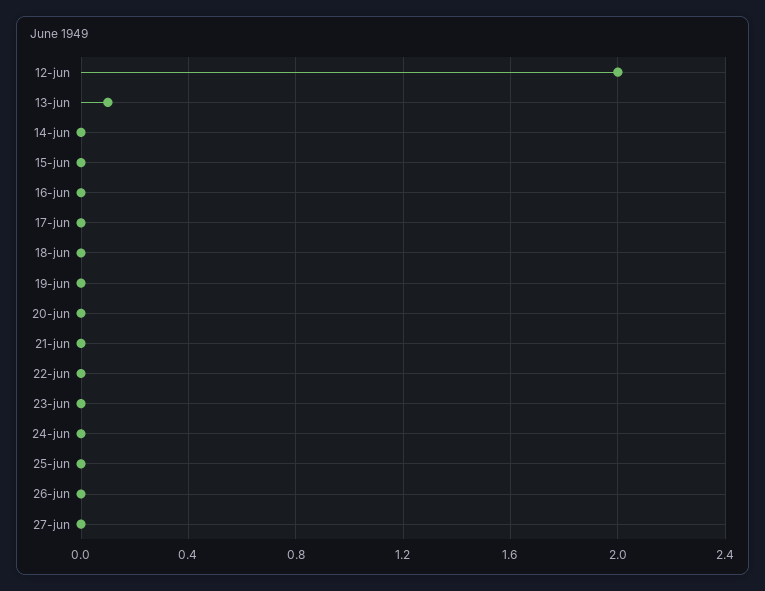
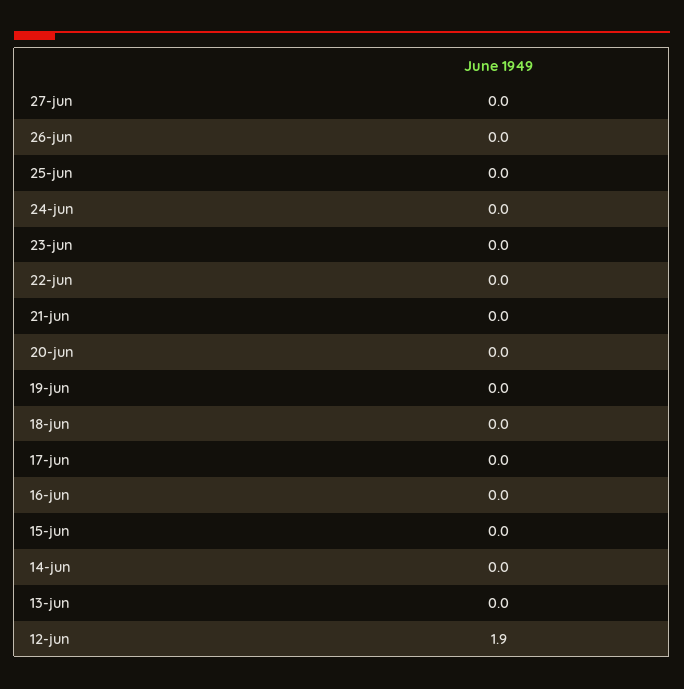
  {
-   "12-jun": 2,
+   "12-jun": 1.9,
-   "13-jun": 0.1,
+   "13-jun": 0,
    "14-jun": 0,
    "15-jun": 0,
    "16-jun": 0,
    "17-jun": 0,
    "18-jun": 0,
    "19-jun": 0,
    "20-jun": 0,
    "21-jun": 0,
    "22-jun": 0,
    "23-jun": 0,
    "24-jun": 0,
    "25-jun": 0,
    "26-jun": 0,
    "27-jun": 0
  }

